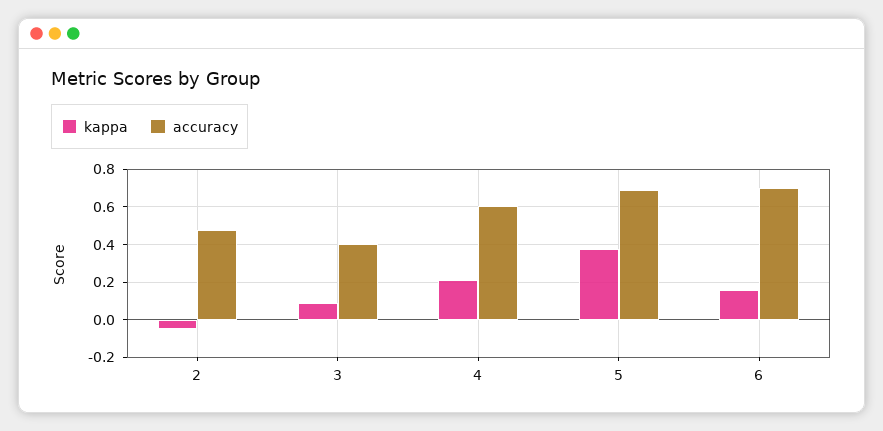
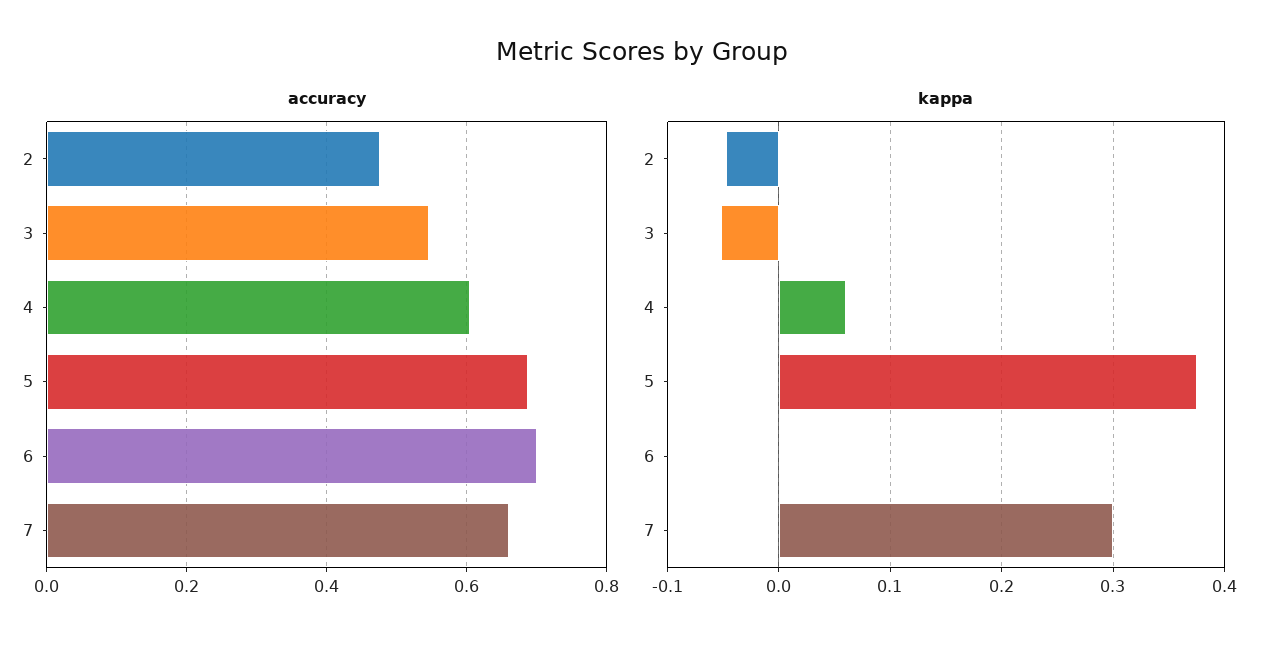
  {
    "kappa": {
      "2": -0.05,
-     "3": 0.1,
+     "3": -0.05,
-     "4": 0.2,
+     "4": 0.06,
      "5": 0.38,
-     "6": 0.15
+     "6": 0,
+     "7": 0.3
    },
    "accuracy": {
      "2": 0.48,
-     "3": 0.4,
+     "3": 0.54,
      "4": 0.6,
      "5": 0.68,
-     "6": 0.7
+     "6": 0.7,
+     "7": 0.66
    }
  }

